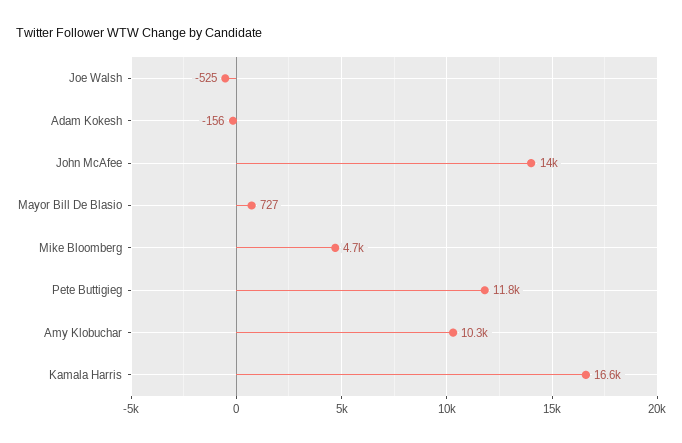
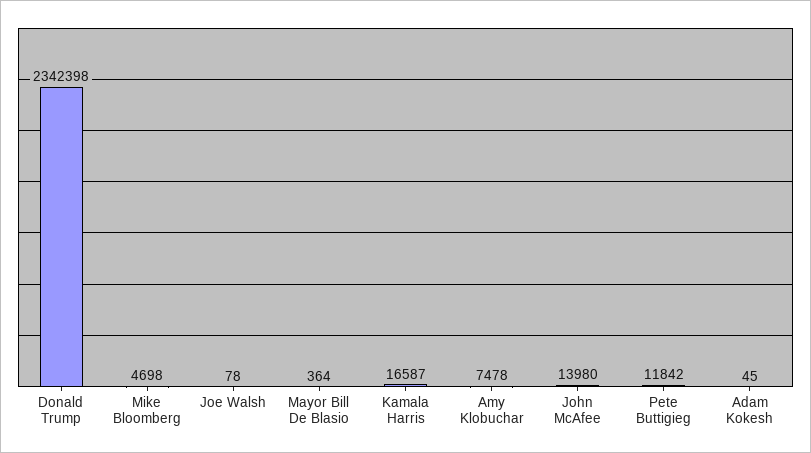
  {
-   "Joe Walsh": -525,
+   "Joe Walsh": 78,
-   "Adam Kokesh": -156,
+   "Adam Kokesh": 45,
    "John McAfee": 13980,
-   "Mayor Bill De Blasio": 727,
+   "Mayor Bill De Blasio": 364,
    "Mike Bloomberg": 4698,
    "Pete Buttigieg": 11842,
-   "Amy Klobuchar": 10300,
+   "Amy Klobuchar": 7478,
-   "Kamala Harris": 16587
+   "Kamala Harris": 16587,
+   "Donald Trump": 2342398
  }

